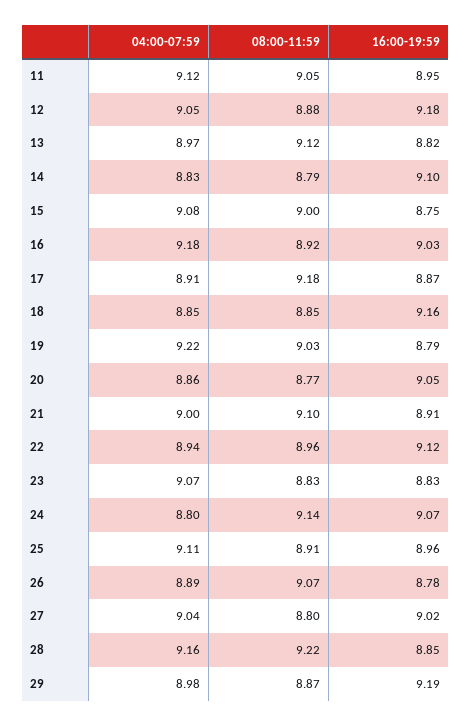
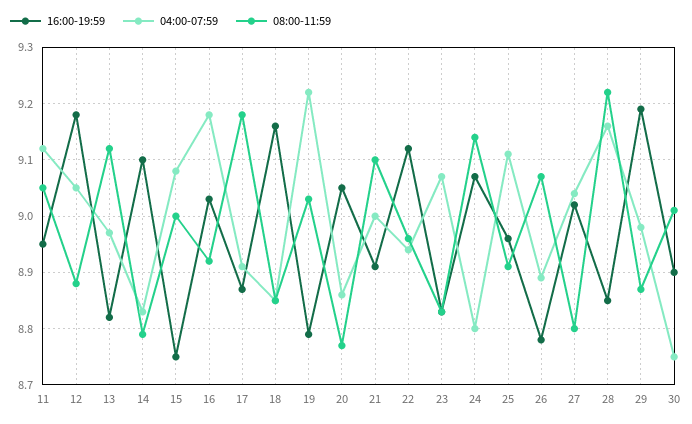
  {
    "04:00-07:59": {
      "11": 9.12,
      "12": 9.05,
      "13": 8.97,
      "14": 8.83,
      "15": 9.08,
      "16": 9.18,
      "17": 8.91,
      "18": 8.85,
      "19": 9.22,
      "20": 8.86,
      "21": 9,
      "22": 8.94,
      "23": 9.07,
      "24": 8.8,
      "25": 9.11,
      "26": 8.89,
      "27": 9.04,
      "28": 9.16,
-     "29": 8.98
+     "29": 8.98,
+     "30": 8.75
    },
    "08:00-11:59": {
      "11": 9.05,
      "12": 8.88,
      "13": 9.12,
      "14": 8.79,
      "15": 9,
      "16": 8.92,
      "17": 9.18,
      "18": 8.85,
      "19": 9.03,
      "20": 8.77,
      "21": 9.1,
      "22": 8.96,
      "23": 8.83,
      "24": 9.14,
      "25": 8.91,
      "26": 9.07,
      "27": 8.8,
      "28": 9.22,
-     "29": 8.87
+     "29": 8.87,
+     "30": 9
    },
    "16:00-19:59": {
      "11": 8.95,
      "12": 9.18,
      "13": 8.82,
      "14": 9.1,
      "15": 8.75,
      "16": 9.03,
      "17": 8.87,
      "18": 9.16,
      "19": 8.79,
      "20": 9.05,
      "21": 8.91,
      "22": 9.12,
      "23": 8.83,
      "24": 9.07,
      "25": 8.96,
      "26": 8.78,
      "27": 9.02,
      "28": 8.85,
-     "29": 9.19
+     "29": 9.19,
+     "30": 8.9
    }
  }

